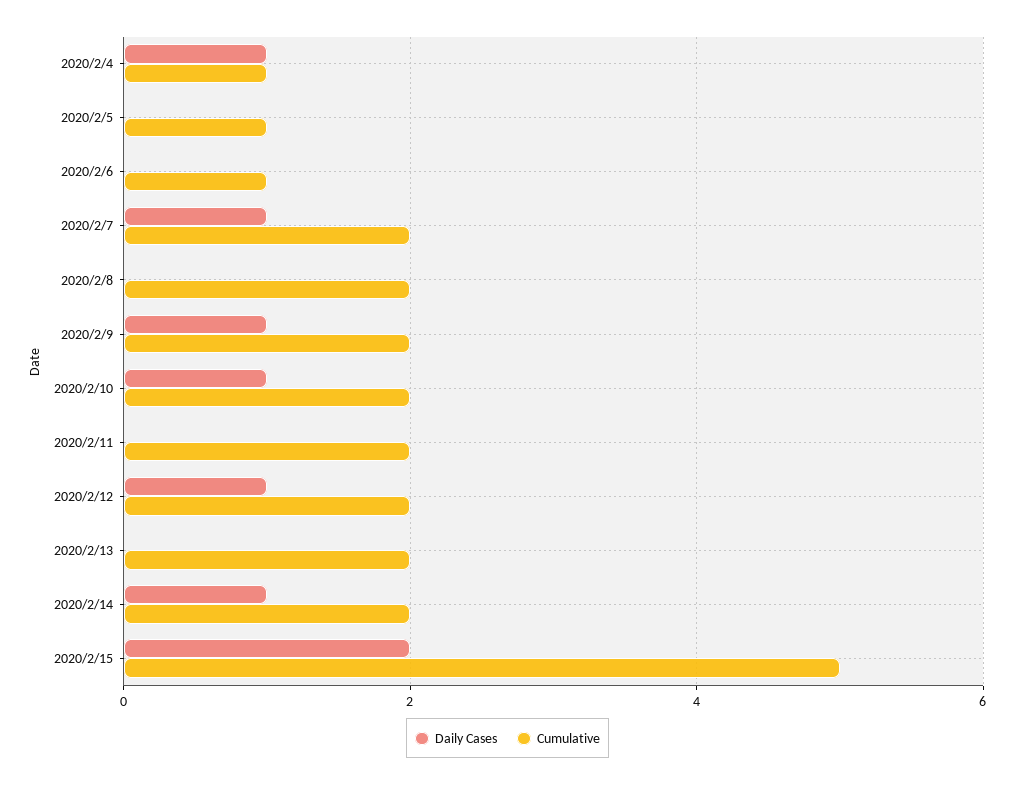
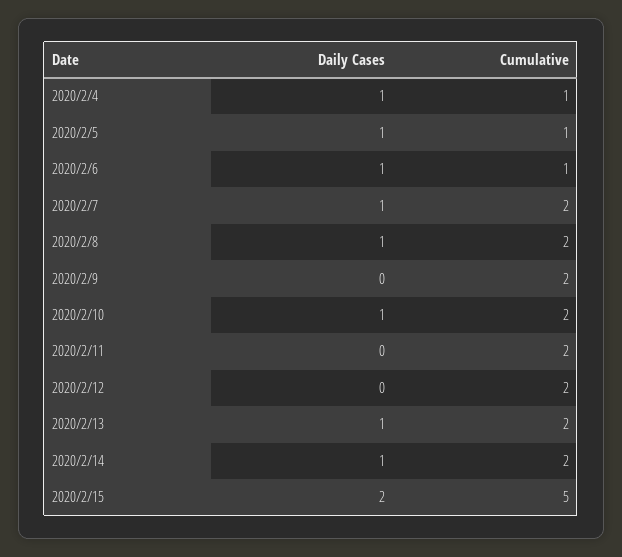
  {
    "Daily Cases": {
      "2020/2/4": 1,
-     "2020/2/5": 0,
+     "2020/2/5": 1,
-     "2020/2/6": 0,
+     "2020/2/6": 1,
      "2020/2/7": 1,
-     "2020/2/8": 0,
+     "2020/2/8": 1,
-     "2020/2/9": 1,
+     "2020/2/9": 0,
      "2020/2/10": 1,
      "2020/2/11": 0,
-     "2020/2/12": 1,
+     "2020/2/12": 0,
-     "2020/2/13": 0,
+     "2020/2/13": 1,
      "2020/2/14": 1,
      "2020/2/15": 2
    },
    "Cumulative": {
      "2020/2/4": 1,
      "2020/2/5": 1,
      "2020/2/6": 1,
      "2020/2/7": 2,
      "2020/2/8": 2,
      "2020/2/9": 2,
      "2020/2/10": 2,
      "2020/2/11": 2,
      "2020/2/12": 2,
      "2020/2/13": 2,
      "2020/2/14": 2,
      "2020/2/15": 5
    }
  }

